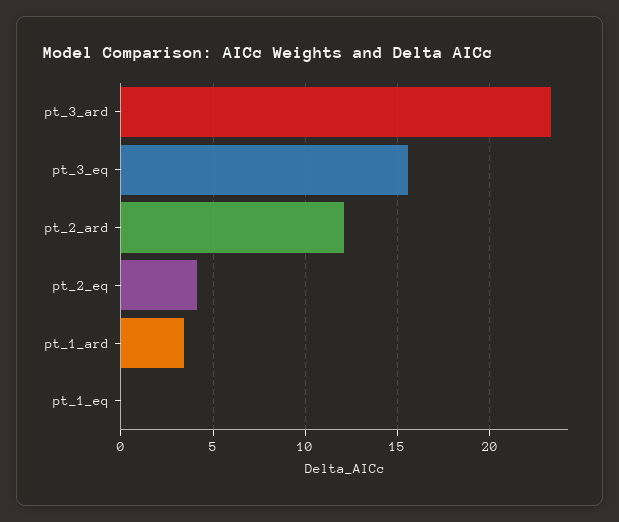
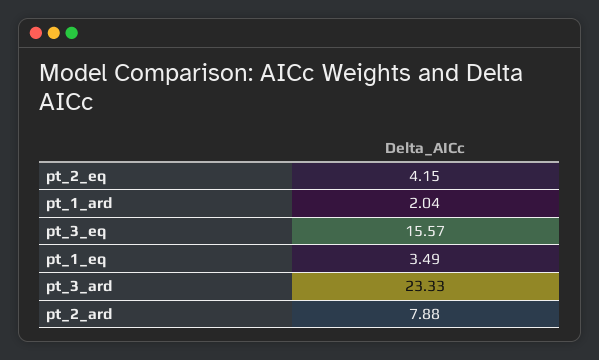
  {
    "pt_3_ard": 23.33,
    "pt_3_eq": 15.57,
-   "pt_2_ard": 12,
+   "pt_2_ard": 7.88,
    "pt_2_eq": 4.15,
-   "pt_1_ard": 3.5,
+   "pt_1_ard": 2.04,
-   "pt_1_eq": 0
+   "pt_1_eq": 3.49
  }

